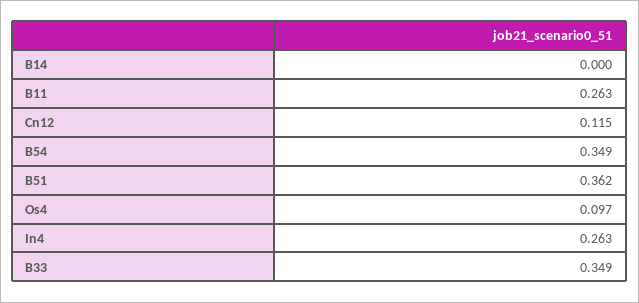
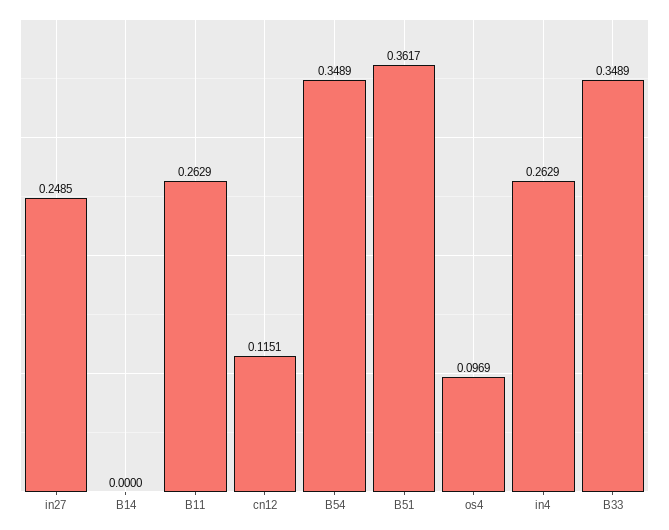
  {
    "B14": 0,
    "B11": 0.2629,
    "Cn12": 0.1151,
    "B54": 0.3489,
    "B51": 0.3617,
    "Os4": 0.0969,
    "In4": 0.2629,
-   "B33": 0.3489
+   "B33": 0.3489,
+   "in27": 0.2485
  }

